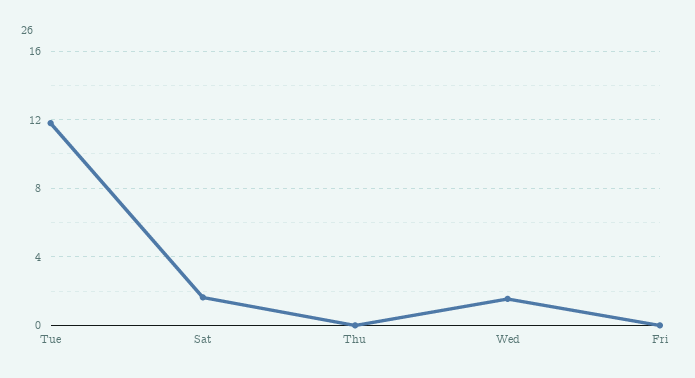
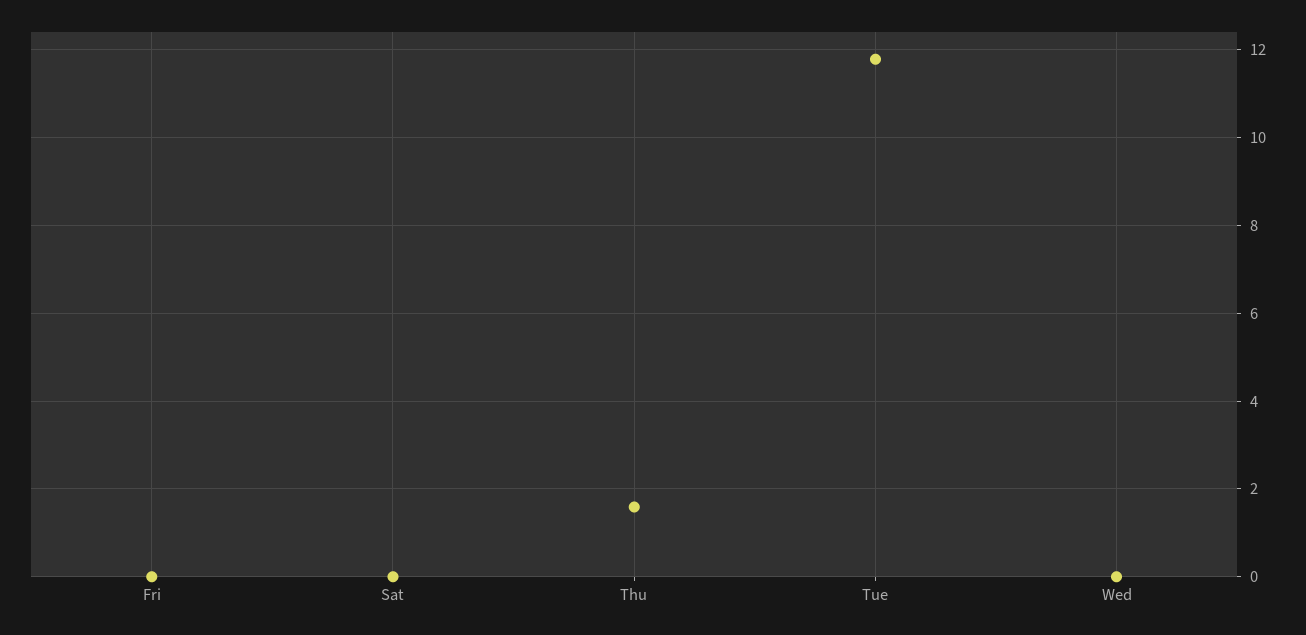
  {
    "Tue": 11.8,
-   "Sat": 1.5,
+   "Sat": 0,
-   "Thu": 0,
+   "Thu": 1.6,
-   "Wed": 1.5,
+   "Wed": 0,
    "Fri": 0
  }

